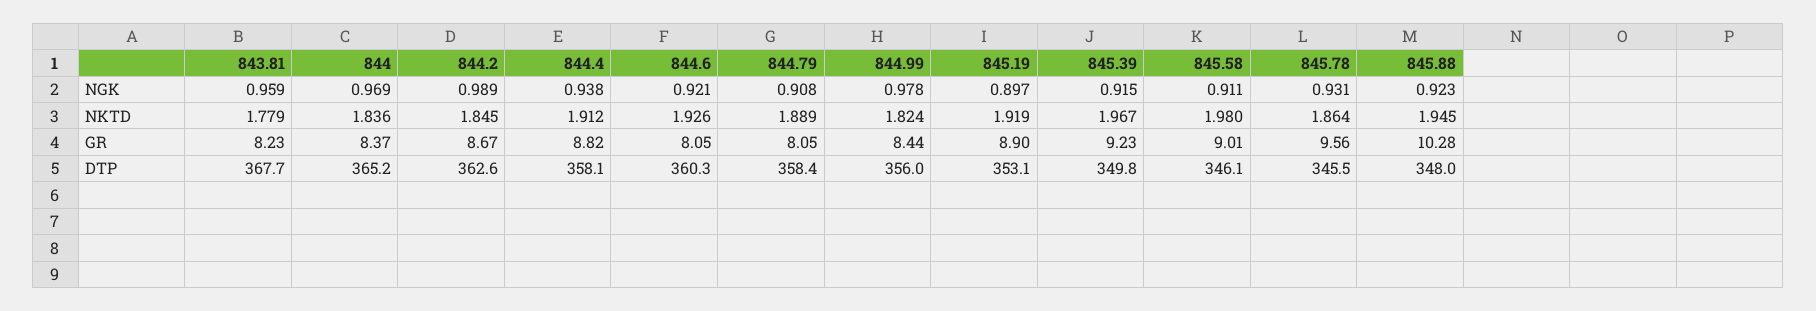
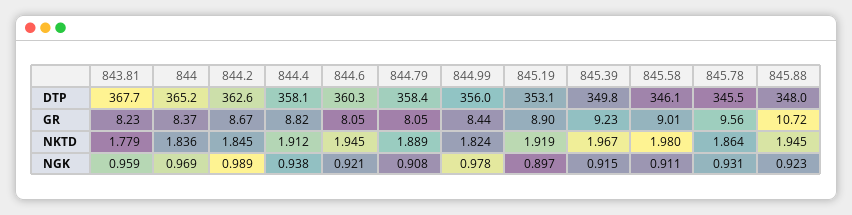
  {
    "843.81": {
      "NGK": 0.959,
      "NKTD": 1.779,
      "GR": 8.23,
      "DTP": 367.7
    },
    "844": {
      "NGK": 0.969,
      "NKTD": 1.836,
      "GR": 8.37,
      "DTP": 365.2
    },
    "844.2": {
      "NGK": 0.989,
      "NKTD": 1.845,
      "GR": 8.67,
      "DTP": 362.6
    },
    "844.4": {
      "NGK": 0.938,
      "NKTD": 1.912,
      "GR": 8.82,
      "DTP": 358.1
    },
    "844.6": {
      "NGK": 0.921,
-     "NKTD": 1.926,
+     "NKTD": 1.945,
      "GR": 8.05,
      "DTP": 360.3
    },
    "844.79": {
      "NGK": 0.908,
      "NKTD": 1.889,
      "GR": 8.05,
      "DTP": 358.4
    },
    "844.99": {
      "NGK": 0.978,
      "NKTD": 1.824,
      "GR": 8.44,
      "DTP": 356
    },
    "845.19": {
      "NGK": 0.897,
      "NKTD": 1.919,
      "GR": 8.9,
      "DTP": 353.1
    },
    "845.39": {
      "NGK": 0.915,
      "NKTD": 1.967,
      "GR": 9.23,
      "DTP": 349.8
    },
    "845.58": {
      "NGK": 0.911,
      "NKTD": 1.98,
      "GR": 9.01,
      "DTP": 346.1
    },
    "845.78": {
      "NGK": 0.931,
      "NKTD": 1.864,
      "GR": 9.56,
      "DTP": 345.5
    },
    "845.88": {
      "NGK": 0.923,
      "NKTD": 1.945,
-     "GR": 10.28,
+     "GR": 10.72,
      "DTP": 348
    }
  }

